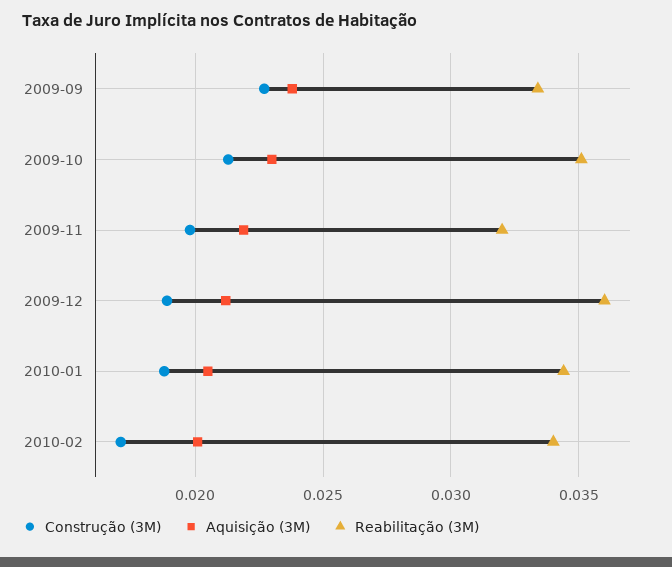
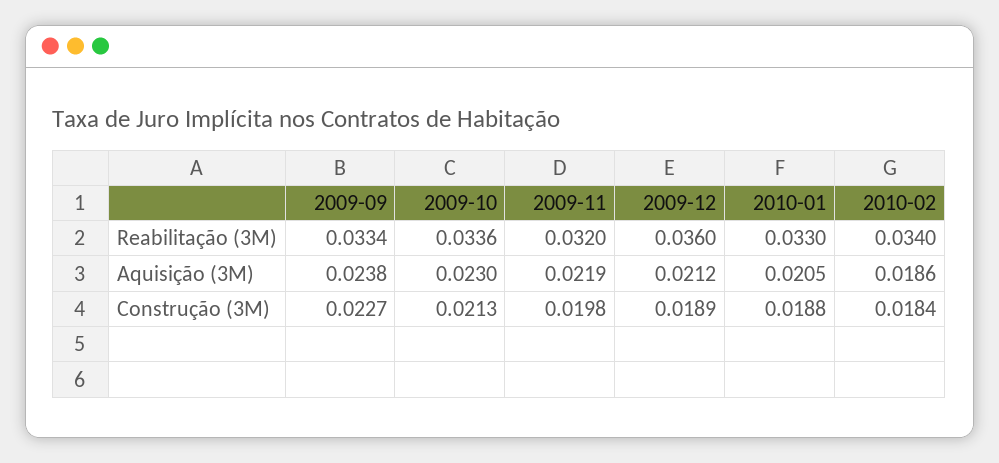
  {
    "Construção (3M)": {
      "2009-09": 0.0227,
      "2009-10": 0.0213,
      "2009-11": 0.0198,
      "2009-12": 0.0189,
      "2010-01": 0.0188,
-     "2010-02": 0.017
+     "2010-02": 0.0184
    },
    "Aquisição (3M)": {
      "2009-09": 0.0238,
      "2009-10": 0.023,
      "2009-11": 0.0219,
      "2009-12": 0.0212,
      "2010-01": 0.0205,
-     "2010-02": 0.02
+     "2010-02": 0.0186
    },
    "Reabilitação (3M)": {
      "2009-09": 0.0334,
-     "2009-10": 0.035,
+     "2009-10": 0.0336,
      "2009-11": 0.032,
      "2009-12": 0.036,
-     "2010-01": 0.0345,
+     "2010-01": 0.033,
      "2010-02": 0.034
    }
  }

